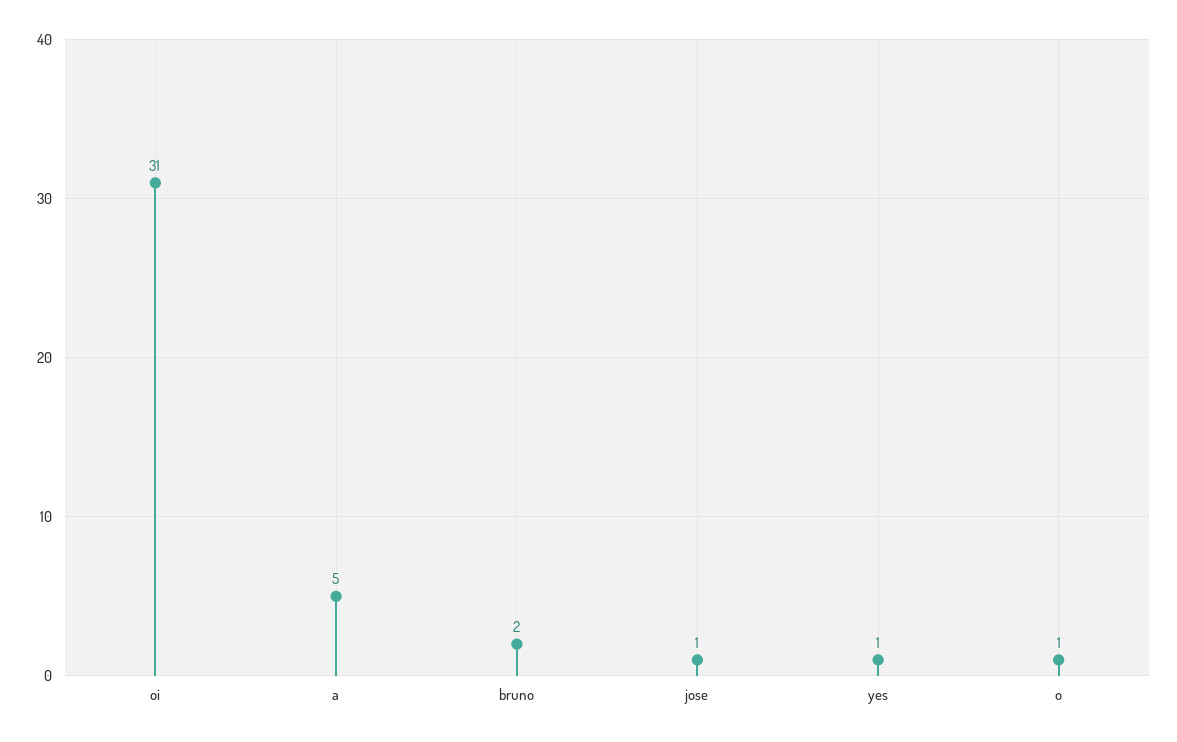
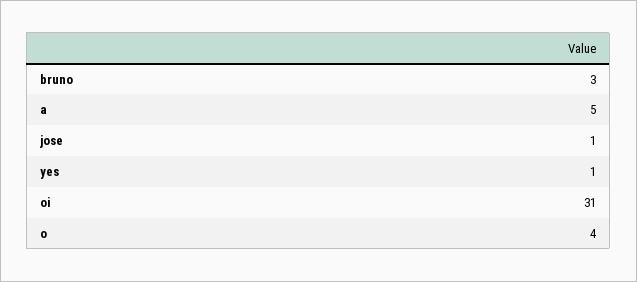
  {
    "oi": 31,
    "a": 5,
-   "bruno": 2,
+   "bruno": 3,
    "jose": 1,
    "yes": 1,
-   "o": 1
+   "o": 4
  }

